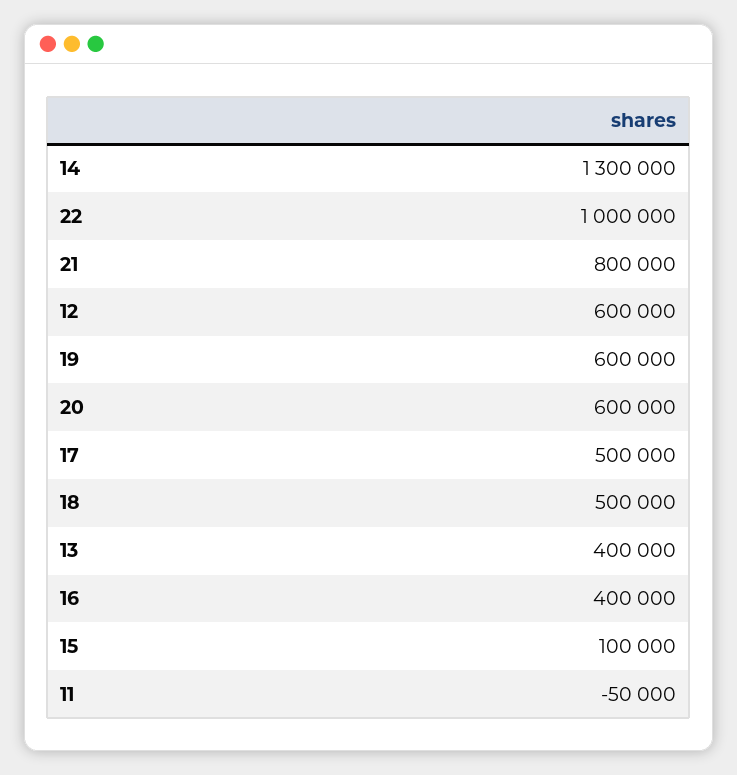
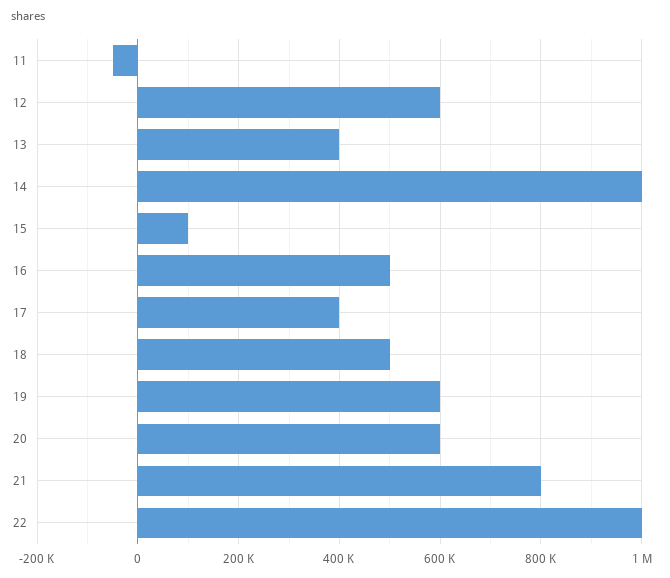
  {
-   "14": 1300000,
+   "14": 1000000,
    "22": 1000000,
    "21": 800000,
    "12": 600000,
    "19": 600000,
    "20": 600000,
-   "17": 500000,
+   "17": 400000,
    "18": 500000,
    "13": 400000,
-   "16": 400000,
+   "16": 500000,
    "15": 100000,
    "11": -50000
  }

